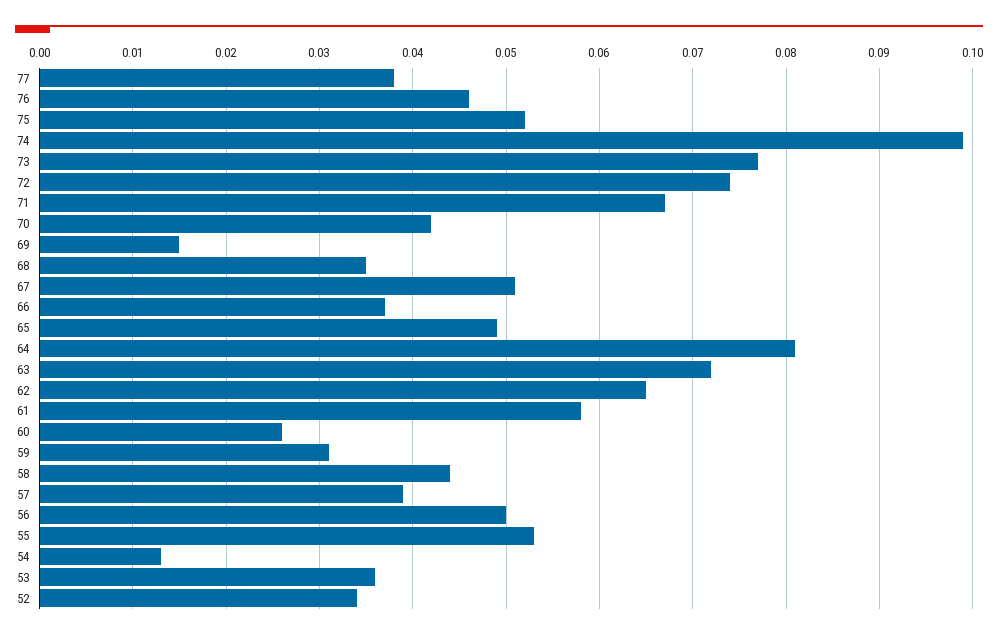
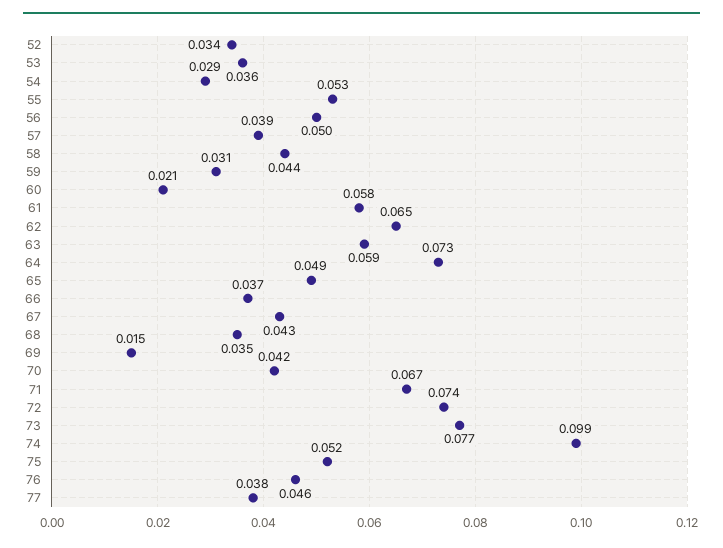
  {
    "77": 0.038,
    "76": 0.046,
    "75": 0.052,
    "74": 0.099,
    "73": 0.077,
    "72": 0.074,
    "71": 0.067,
    "70": 0.042,
    "69": 0.015,
    "68": 0.035,
-   "67": 0.051,
+   "67": 0.043,
    "66": 0.037,
    "65": 0.049,
-   "64": 0.081,
+   "64": 0.073,
-   "63": 0.072,
+   "63": 0.059,
    "62": 0.065,
    "61": 0.058,
-   "60": 0.026,
+   "60": 0.021,
    "59": 0.031,
    "58": 0.044,
    "57": 0.039,
    "56": 0.05,
    "55": 0.053,
-   "54": 0.013,
+   "54": 0.029,
    "53": 0.036,
    "52": 0.034
  }

